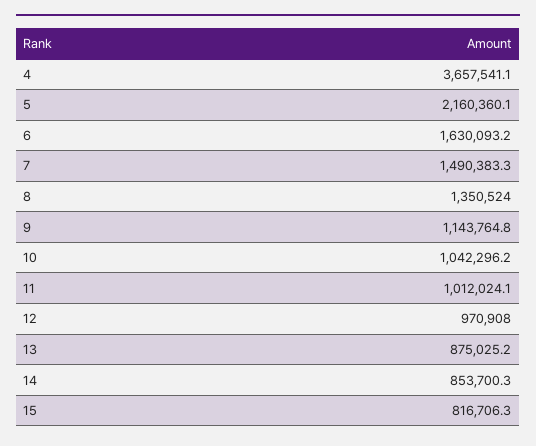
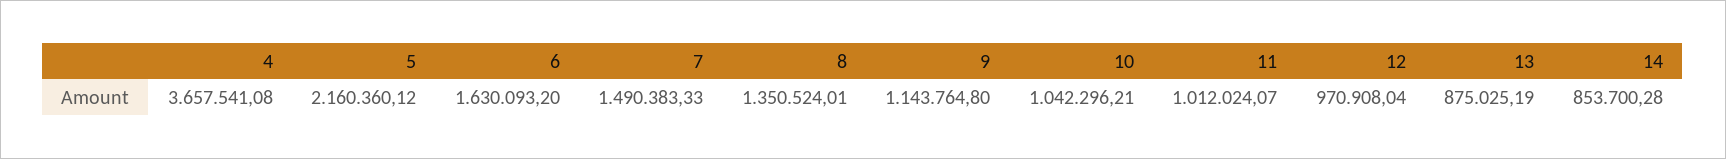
  {
    "4": 3657541.08,
    "5": 2160360.12,
    "6": 1630093.2,
    "7": 1490383.33,
    "8": 1350524.01,
    "9": 1143764.8,
    "10": 1042296.21,
    "11": 1012024.07,
    "12": 970908.04,
    "13": 875025.19,
-   "14": 853700.28,
+   "14": 853700.28
-   "15": 816706.3
  }

